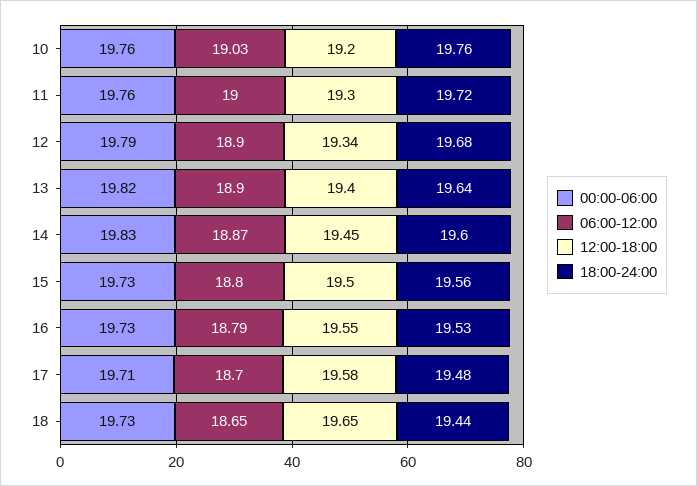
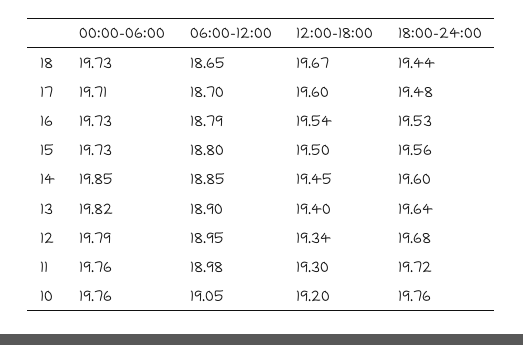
  {
    "00:00-06:00": {
      "10": 19.76,
      "11": 19.76,
      "12": 19.79,
      "13": 19.82,
-     "14": 19.83,
+     "14": 19.85,
      "15": 19.73,
      "16": 19.73,
      "17": 19.71,
      "18": 19.73
    },
    "06:00-12:00": {
-     "10": 19.03,
+     "10": 19.05,
-     "11": 19,
+     "11": 18.98,
-     "12": 18.9,
+     "12": 18.95,
      "13": 18.9,
-     "14": 18.87,
+     "14": 18.85,
      "15": 18.8,
      "16": 18.79,
      "17": 18.7,
      "18": 18.65
    },
    "12:00-18:00": {
      "10": 19.2,
      "11": 19.3,
      "12": 19.34,
      "13": 19.4,
      "14": 19.45,
      "15": 19.5,
-     "16": 19.55,
+     "16": 19.54,
-     "17": 19.58,
+     "17": 19.6,
-     "18": 19.65
+     "18": 19.67
    },
    "18:00-24:00": {
      "10": 19.76,
      "11": 19.72,
      "12": 19.68,
      "13": 19.64,
      "14": 19.6,
      "15": 19.56,
      "16": 19.53,
      "17": 19.48,
      "18": 19.44
    }
  }

